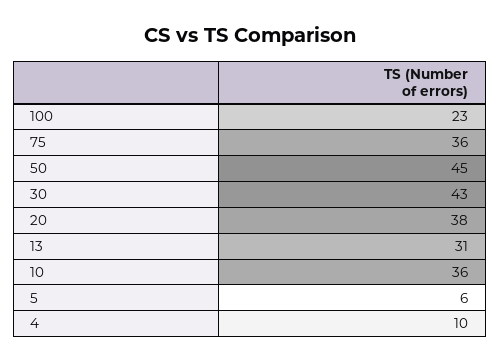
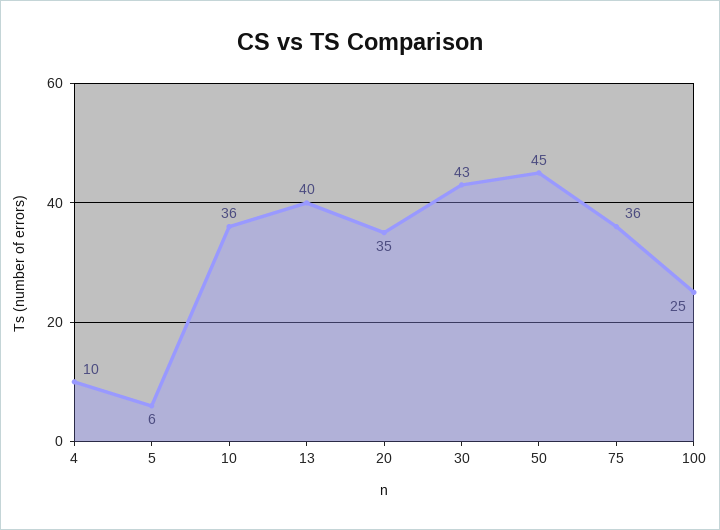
  {
-   "100": 23,
+   "100": 25,
    "75": 36,
    "50": 45,
    "30": 43,
-   "20": 38,
+   "20": 35,
-   "13": 31,
+   "13": 40,
    "10": 36,
    "5": 6,
    "4": 10
  }

